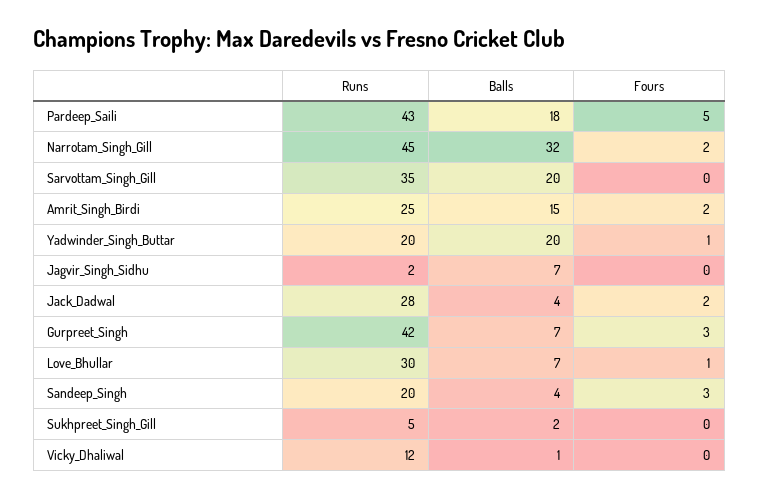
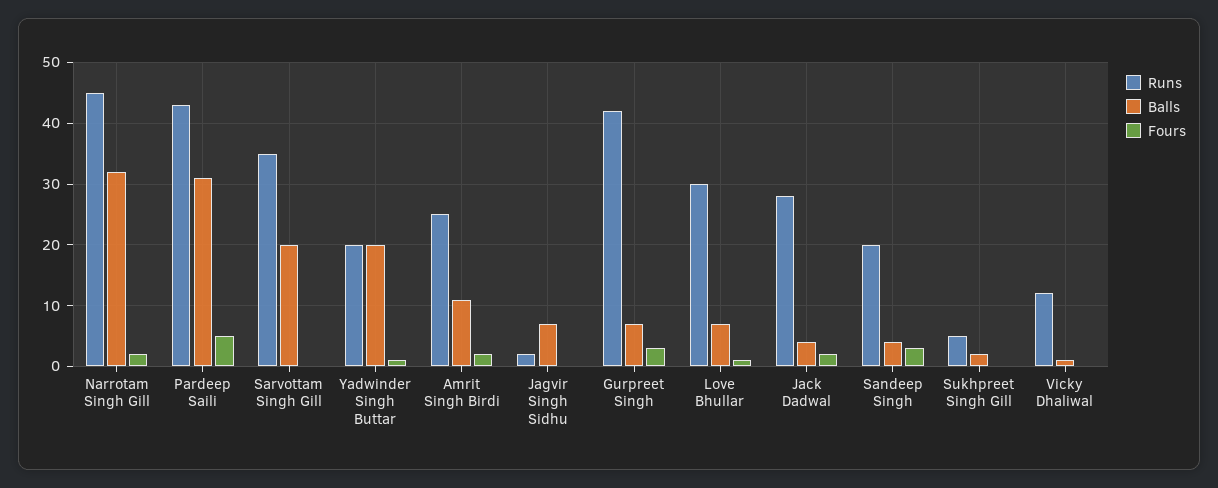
  {
    "Runs": {
      "Pardeep_Saili": 43,
      "Narrotam_Singh_Gill": 45,
      "Sarvottam_Singh_Gill": 35,
      "Amrit_Singh_Birdi": 25,
      "Yadwinder_Singh_Buttar": 20,
      "Jagvir_Singh_Sidhu": 2,
      "Jack_Dadwal": 28,
      "Gurpreet_Singh": 42,
      "Love_Bhullar": 30,
      "Sandeep_Singh": 20,
      "Sukhpreet_Singh_Gill": 5,
      "Vicky_Dhaliwal": 12
    },
    "Balls": {
-     "Pardeep_Saili": 18,
+     "Pardeep_Saili": 31,
      "Narrotam_Singh_Gill": 32,
      "Sarvottam_Singh_Gill": 20,
-     "Amrit_Singh_Birdi": 15,
+     "Amrit_Singh_Birdi": 11,
      "Yadwinder_Singh_Buttar": 20,
      "Jagvir_Singh_Sidhu": 7,
      "Jack_Dadwal": 4,
      "Gurpreet_Singh": 7,
      "Love_Bhullar": 7,
      "Sandeep_Singh": 4,
      "Sukhpreet_Singh_Gill": 2,
      "Vicky_Dhaliwal": 1
    },
    "Fours": {
      "Pardeep_Saili": 5,
      "Narrotam_Singh_Gill": 2,
      "Sarvottam_Singh_Gill": 0,
      "Amrit_Singh_Birdi": 2,
      "Yadwinder_Singh_Buttar": 1,
      "Jagvir_Singh_Sidhu": 0,
      "Jack_Dadwal": 2,
      "Gurpreet_Singh": 3,
      "Love_Bhullar": 1,
      "Sandeep_Singh": 3,
      "Sukhpreet_Singh_Gill": 0,
      "Vicky_Dhaliwal": 0
    }
  }

